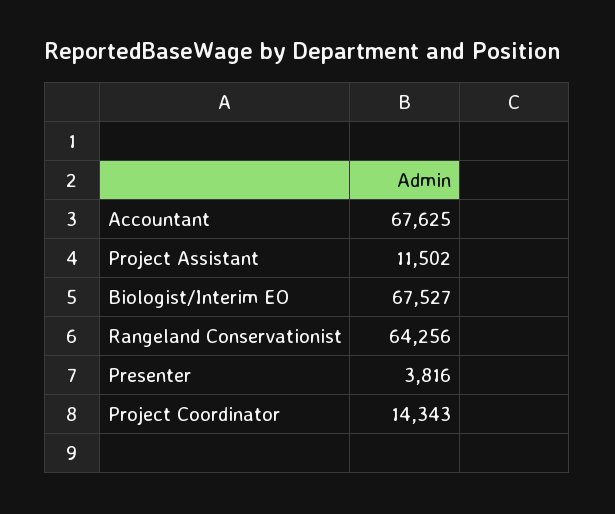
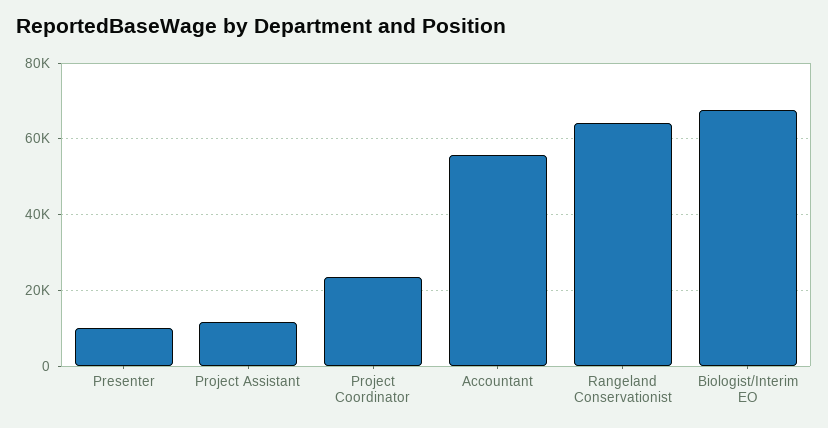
  {
-   "Accountant": 67625,
+   "Accountant": 56000,
    "Project Assistant": 11502,
    "Biologist/Interim EO": 67527,
    "Rangeland Conservationist": 64256,
-   "Presenter": 3816,
+   "Presenter": 10000,
-   "Project Coordinator": 14343
+   "Project Coordinator": 24000
  }

